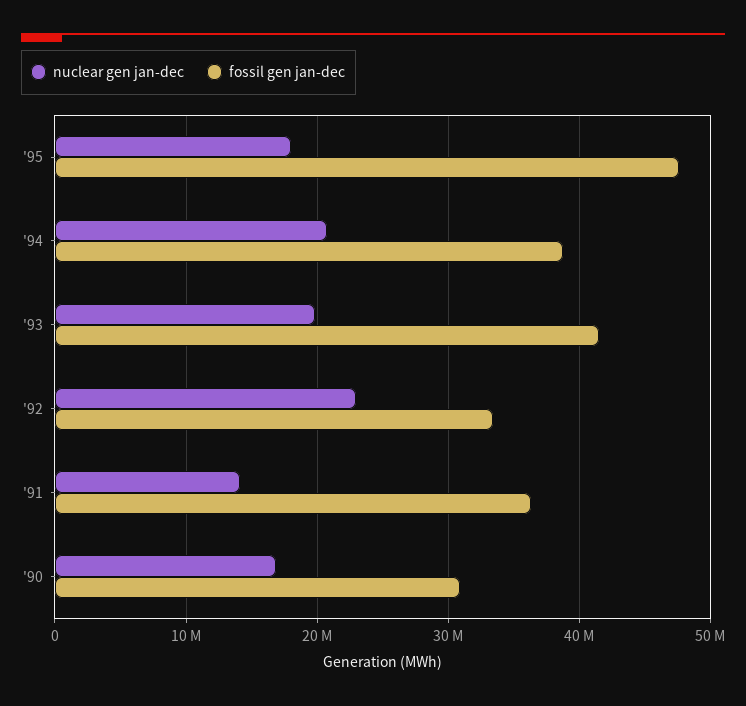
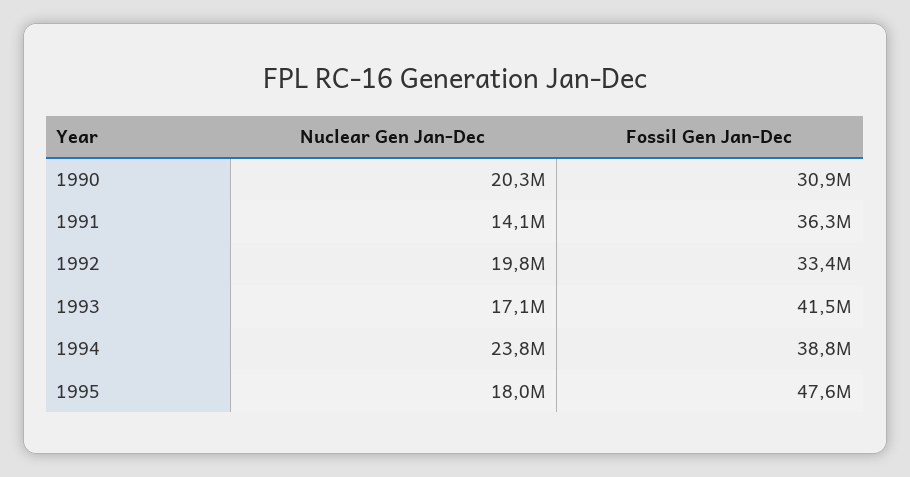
  {
    "nuclear gen jan-dec": {
      "'95": 18000000,
-     "'94": 21000000,
+     "'94": 23800000,
-     "'93": 20000000,
+     "'93": 17100000,
-     "'92": 23000000,
+     "'92": 19800000,
      "'91": 14100000,
-     "'90": 17000000
+     "'90": 20300000
    },
    "fossil gen jan-dec": {
      "'95": 47600000,
      "'94": 38800000,
      "'93": 41500000,
      "'92": 33400000,
      "'91": 36300000,
      "'90": 30900000
    }
  }

